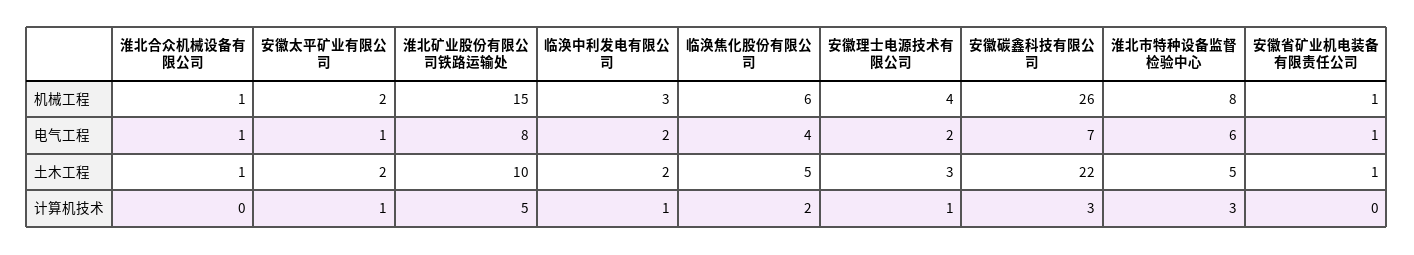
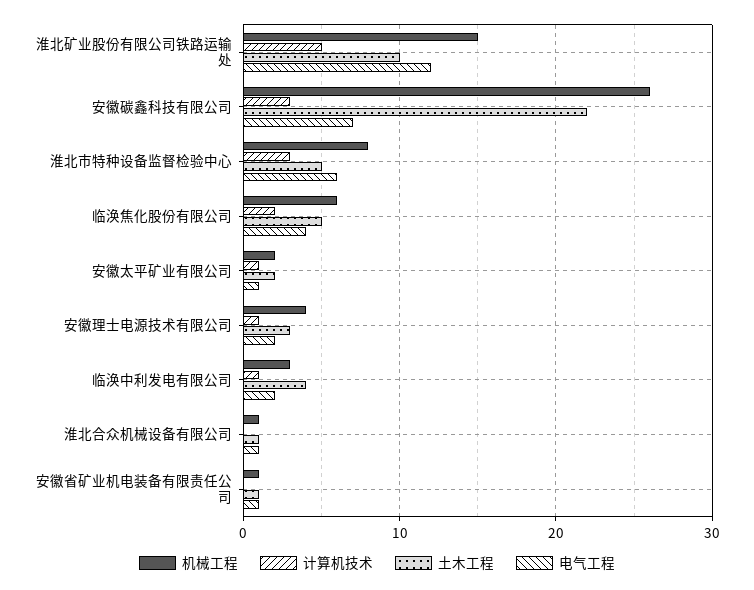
  {
    "机械工程": {
      "淮北合众机械设备有限公司": 1,
      "安徽太平矿业有限公司": 2,
      "淮北矿业股份有限公司铁路运输处": 15,
      "临涣中利发电有限公司": 3,
      "临涣焦化股份有限公司": 6,
      "安徽理士电源技术有限公司": 4,
      "安徽碳鑫科技有限公司": 26,
      "淮北市特种设备监督检验中心": 8,
      "安徽省矿业机电装备有限责任公司": 1
    },
    "电气工程": {
      "淮北合众机械设备有限公司": 1,
      "安徽太平矿业有限公司": 1,
-     "淮北矿业股份有限公司铁路运输处": 8,
+     "淮北矿业股份有限公司铁路运输处": 12,
      "临涣中利发电有限公司": 2,
      "临涣焦化股份有限公司": 4,
      "安徽理士电源技术有限公司": 2,
      "安徽碳鑫科技有限公司": 7,
      "淮北市特种设备监督检验中心": 6,
      "安徽省矿业机电装备有限责任公司": 1
    },
    "土木工程": {
      "淮北合众机械设备有限公司": 1,
      "安徽太平矿业有限公司": 2,
      "淮北矿业股份有限公司铁路运输处": 10,
-     "临涣中利发电有限公司": 2,
+     "临涣中利发电有限公司": 4,
      "临涣焦化股份有限公司": 5,
      "安徽理士电源技术有限公司": 3,
      "安徽碳鑫科技有限公司": 22,
      "淮北市特种设备监督检验中心": 5,
      "安徽省矿业机电装备有限责任公司": 1
    },
    "计算机技术": {
      "淮北合众机械设备有限公司": 0,
      "安徽太平矿业有限公司": 1,
      "淮北矿业股份有限公司铁路运输处": 5,
      "临涣中利发电有限公司": 1,
      "临涣焦化股份有限公司": 2,
      "安徽理士电源技术有限公司": 1,
      "安徽碳鑫科技有限公司": 3,
      "淮北市特种设备监督检验中心": 3,
      "安徽省矿业机电装备有限责任公司": 0
    }
  }

